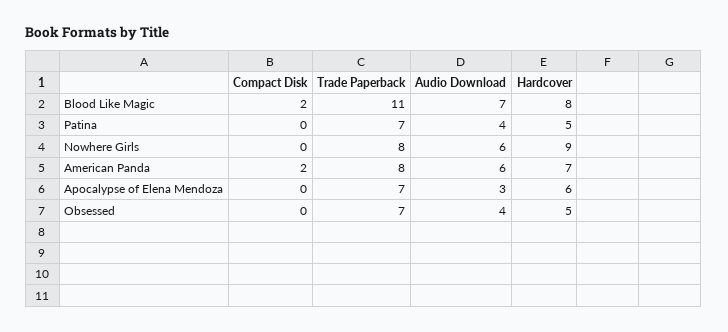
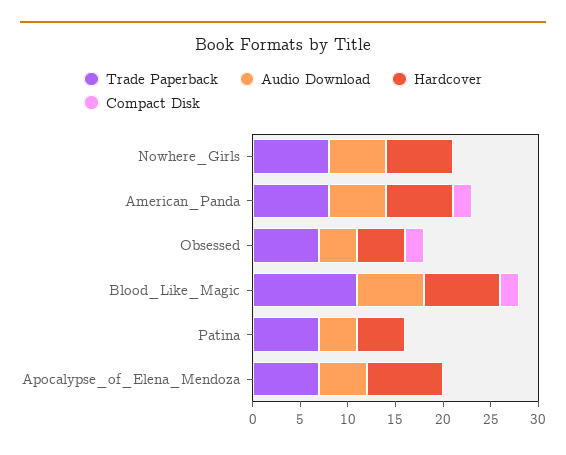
  {
    "Compact Disk": {
      "Blood Like Magic": 2,
      "Patina": 0,
      "Nowhere Girls": 0,
      "American Panda": 2,
      "Apocalypse of Elena Mendoza": 0,
-     "Obsessed": 0
+     "Obsessed": 2
    },
    "Trade Paperback": {
      "Blood Like Magic": 11,
      "Patina": 7,
      "Nowhere Girls": 8,
      "American Panda": 8,
      "Apocalypse of Elena Mendoza": 7,
      "Obsessed": 7
    },
    "Audio Download": {
      "Blood Like Magic": 7,
      "Patina": 4,
      "Nowhere Girls": 6,
      "American Panda": 6,
-     "Apocalypse of Elena Mendoza": 3,
+     "Apocalypse of Elena Mendoza": 5,
      "Obsessed": 4
    },
    "Hardcover": {
      "Blood Like Magic": 8,
      "Patina": 5,
-     "Nowhere Girls": 9,
+     "Nowhere Girls": 7,
      "American Panda": 7,
-     "Apocalypse of Elena Mendoza": 6,
+     "Apocalypse of Elena Mendoza": 8,
      "Obsessed": 5
    }
  }

